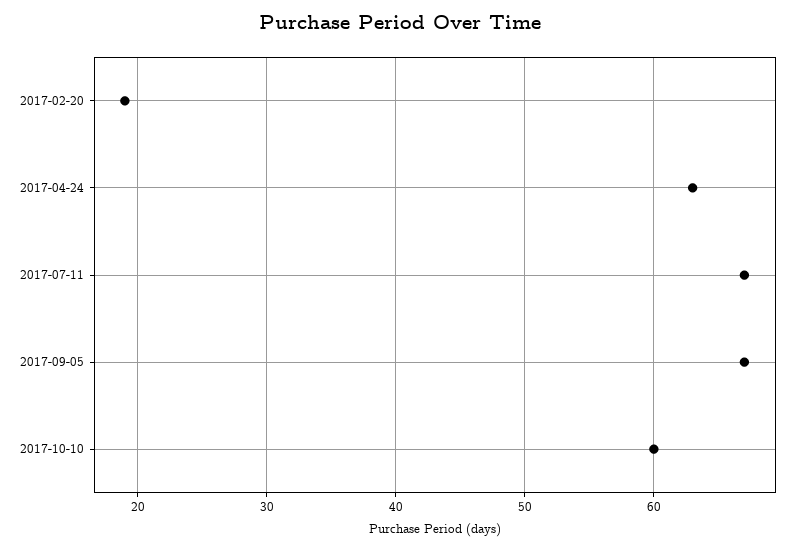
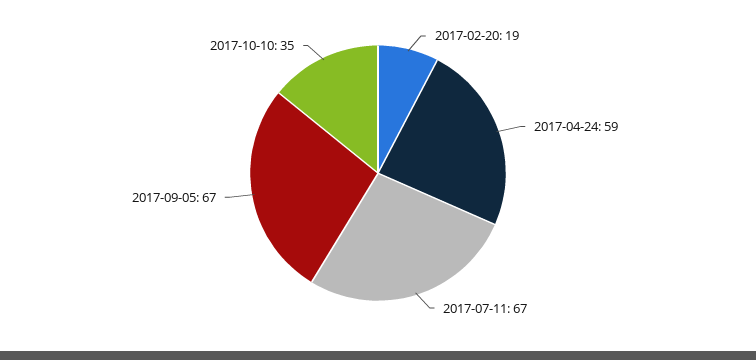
  {
    "2017-02-20": 19,
-   "2017-04-24": 63,
+   "2017-04-24": 59,
    "2017-07-11": 67,
    "2017-09-05": 67,
-   "2017-10-10": 60
+   "2017-10-10": 35
  }

